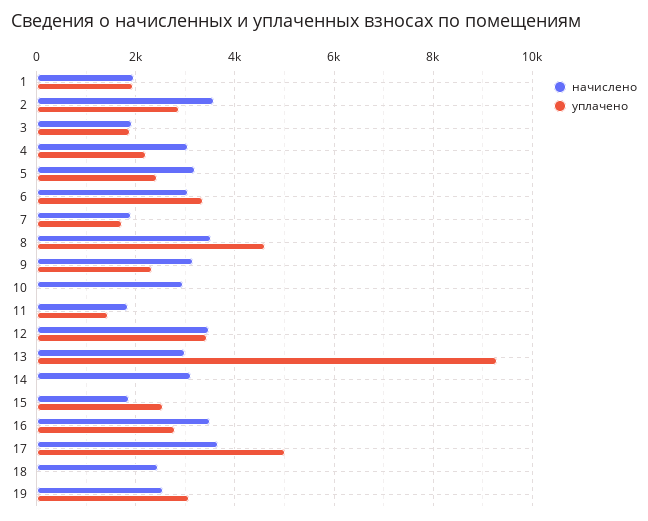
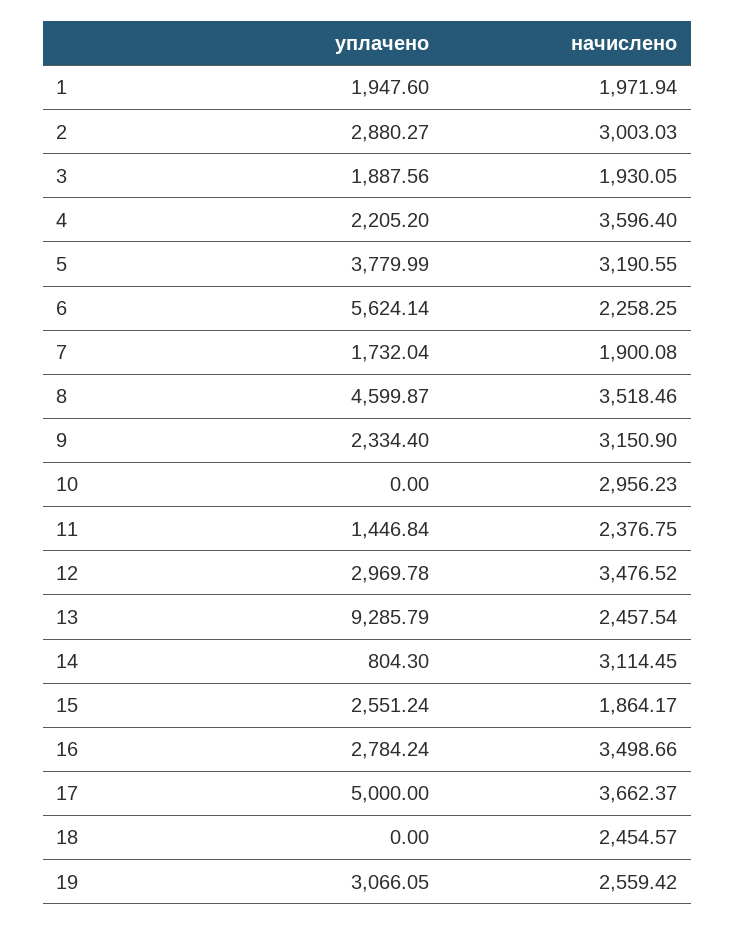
  {
    "начислено": {
      "1": 1971.94,
-     "2": 3600,
+     "2": 3003.03,
      "3": 1930.05,
-     "4": 3000,
+     "4": 3596.4,
      "5": 3190.55,
-     "6": 3000,
+     "6": 2258.25,
      "7": 1900.08,
      "8": 3518.46,
      "9": 3150.9,
      "10": 2956.23,
-     "11": 1800,
+     "11": 2376.75,
      "12": 3476.52,
-     "13": 3000,
+     "13": 2457.54,
      "14": 3114.45,
      "15": 1864.17,
      "16": 3498.66,
      "17": 3662.37,
      "18": 2454.57,
      "19": 2559.42
    },
    "уплачено": {
      "1": 1947.6,
      "2": 2880.27,
      "3": 1887.56,
      "4": 2205.2,
-     "5": 2400,
+     "5": 3779.99,
-     "6": 3400,
+     "6": 5624.14,
      "7": 1732.04,
      "8": 4599.87,
      "9": 2334.4,
      "10": 0,
      "11": 1446.84,
-     "12": 3400,
+     "12": 2969.78,
      "13": 9285.79,
-     "14": 0,
+     "14": 804.3,
      "15": 2551.24,
      "16": 2784.24,
      "17": 5000,
      "18": 0,
      "19": 3066.05
    }
  }

